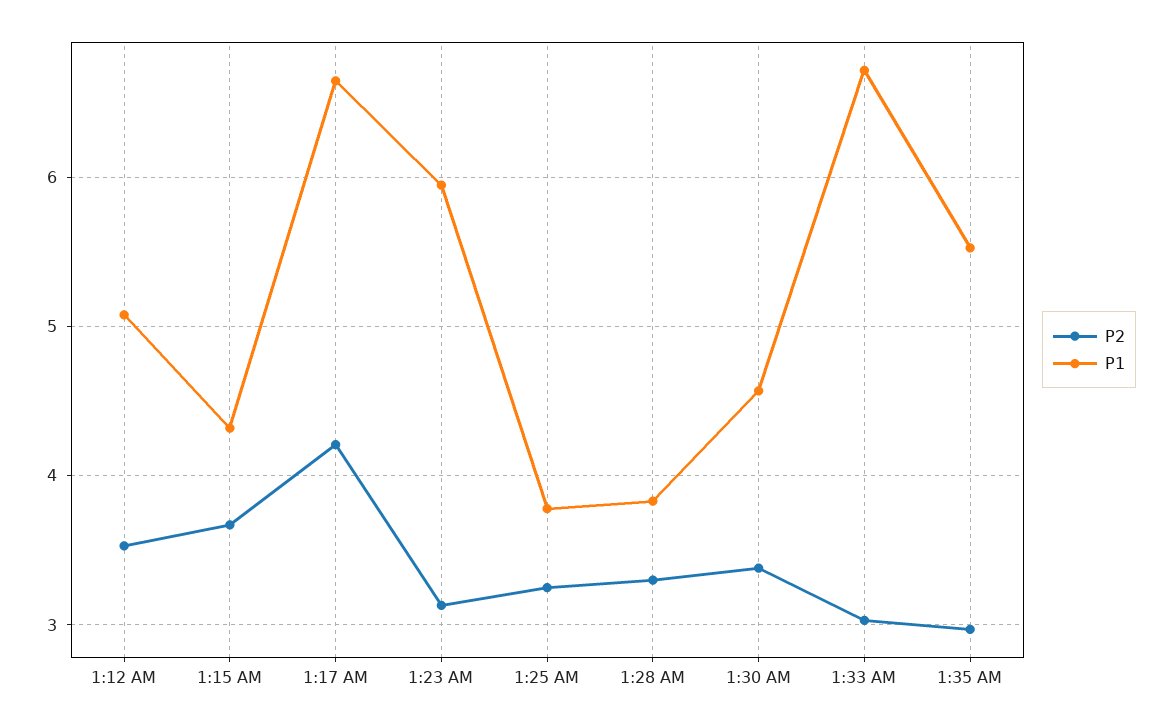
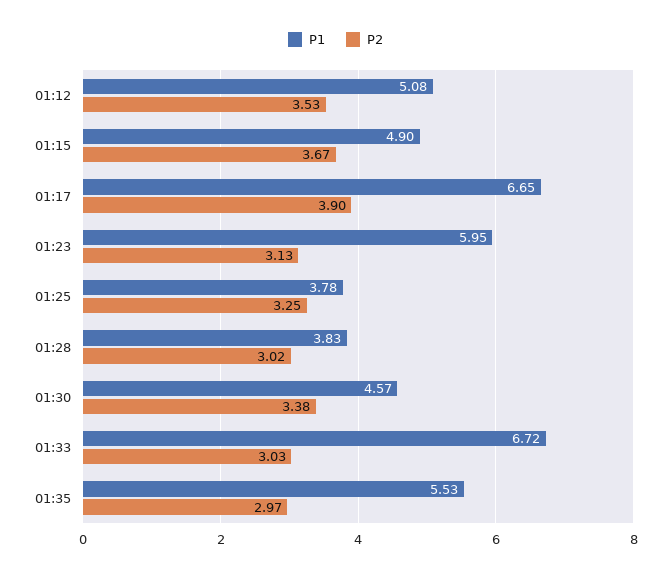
  {
    "P2": {
      "1:12 AM": 3.53,
      "1:15 AM": 3.67,
-     "1:17 AM": 4.2,
+     "1:17 AM": 3.9,
      "1:23 AM": 3.13,
      "1:25 AM": 3.25,
-     "1:28 AM": 3.3,
+     "1:28 AM": 3.02,
      "1:30 AM": 3.38,
      "1:33 AM": 3.03,
      "1:35 AM": 2.97
    },
    "P1": {
      "1:12 AM": 5.08,
-     "1:15 AM": 4.3,
+     "1:15 AM": 4.9,
      "1:17 AM": 6.65,
      "1:23 AM": 5.95,
      "1:25 AM": 3.78,
      "1:28 AM": 3.83,
      "1:30 AM": 4.57,
      "1:33 AM": 6.72,
      "1:35 AM": 5.53
    }
  }

